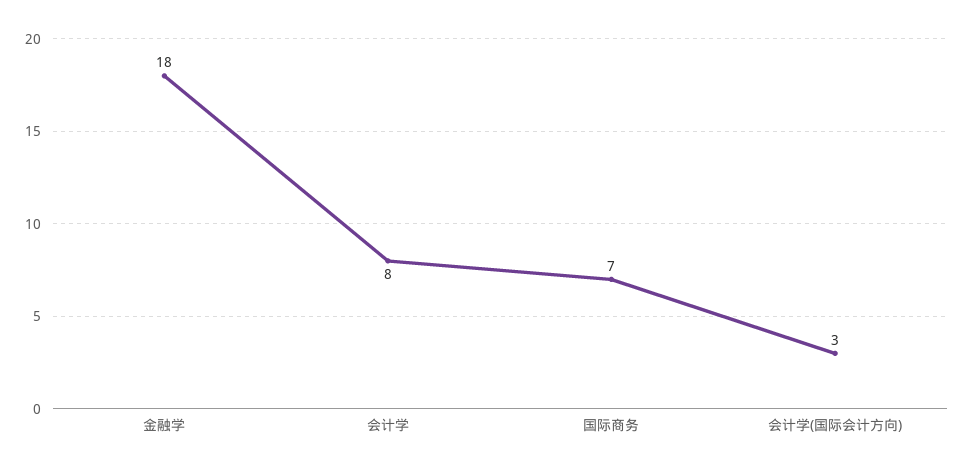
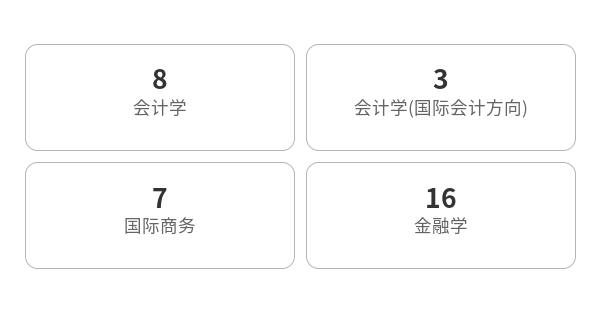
  {
-   "金融学": 18,
+   "金融学": 16,
    "会计学": 8,
    "国际商务": 7,
    "会计学(国际会计方向)": 3
  }

